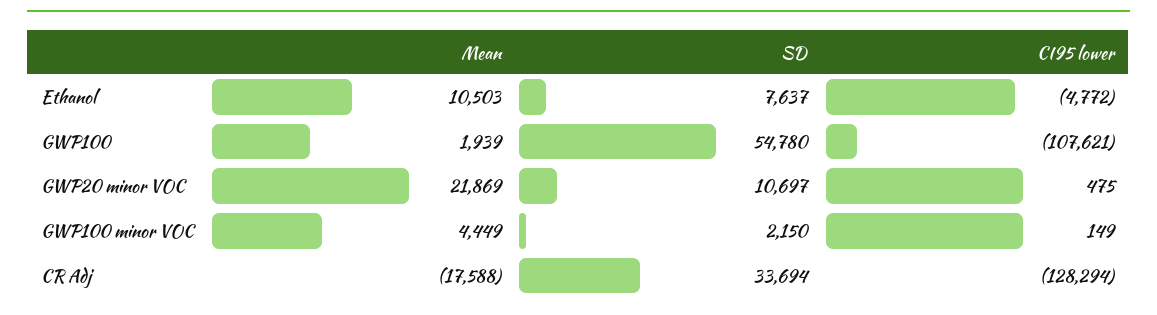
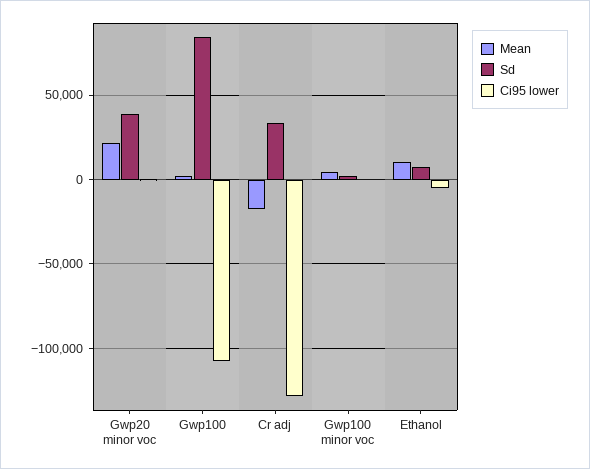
  {
    "Mean": {
      "Ethanol": 10503,
      "GWP100": 1939,
      "GWP20 minor VOC": 21869,
      "GWP100 minor VOC": 4449,
      "CR Adj": -17588
    },
    "SD": {
      "Ethanol": 7637,
-     "GWP100": 54780,
+     "GWP100": 85000,
-     "GWP20 minor VOC": 10697,
+     "GWP20 minor VOC": 40000,
      "GWP100 minor VOC": 2150,
      "CR Adj": 33694
    },
    "CI95 lower": {
      "Ethanol": -4772,
      "GWP100": -107621,
      "GWP20 minor VOC": 475,
      "GWP100 minor VOC": 149,
      "CR Adj": -128294
    }
  }

